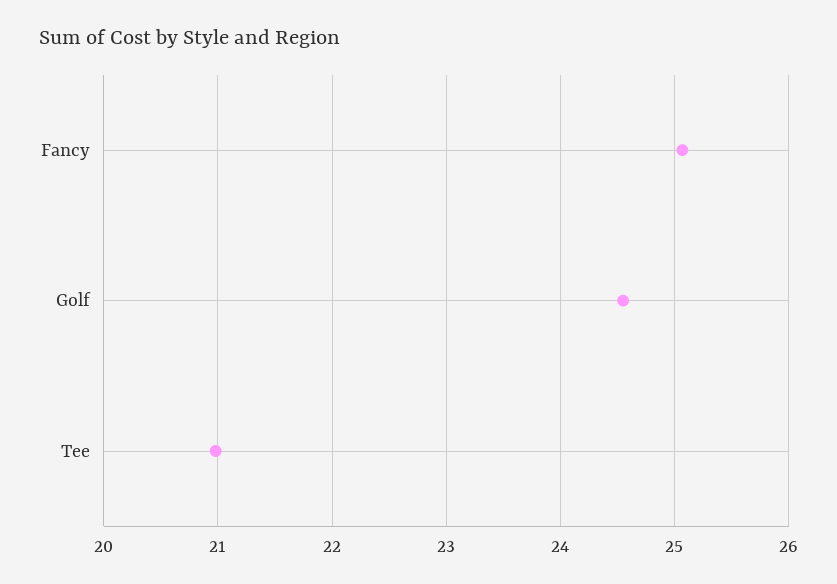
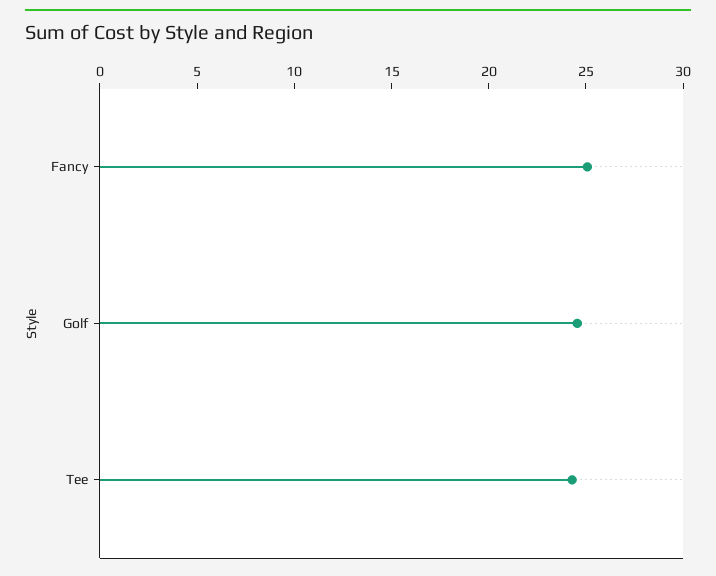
  {
    "Fancy": 25.1,
    "Golf": 24.6,
-   "Tee": 21
+   "Tee": 24
  }

